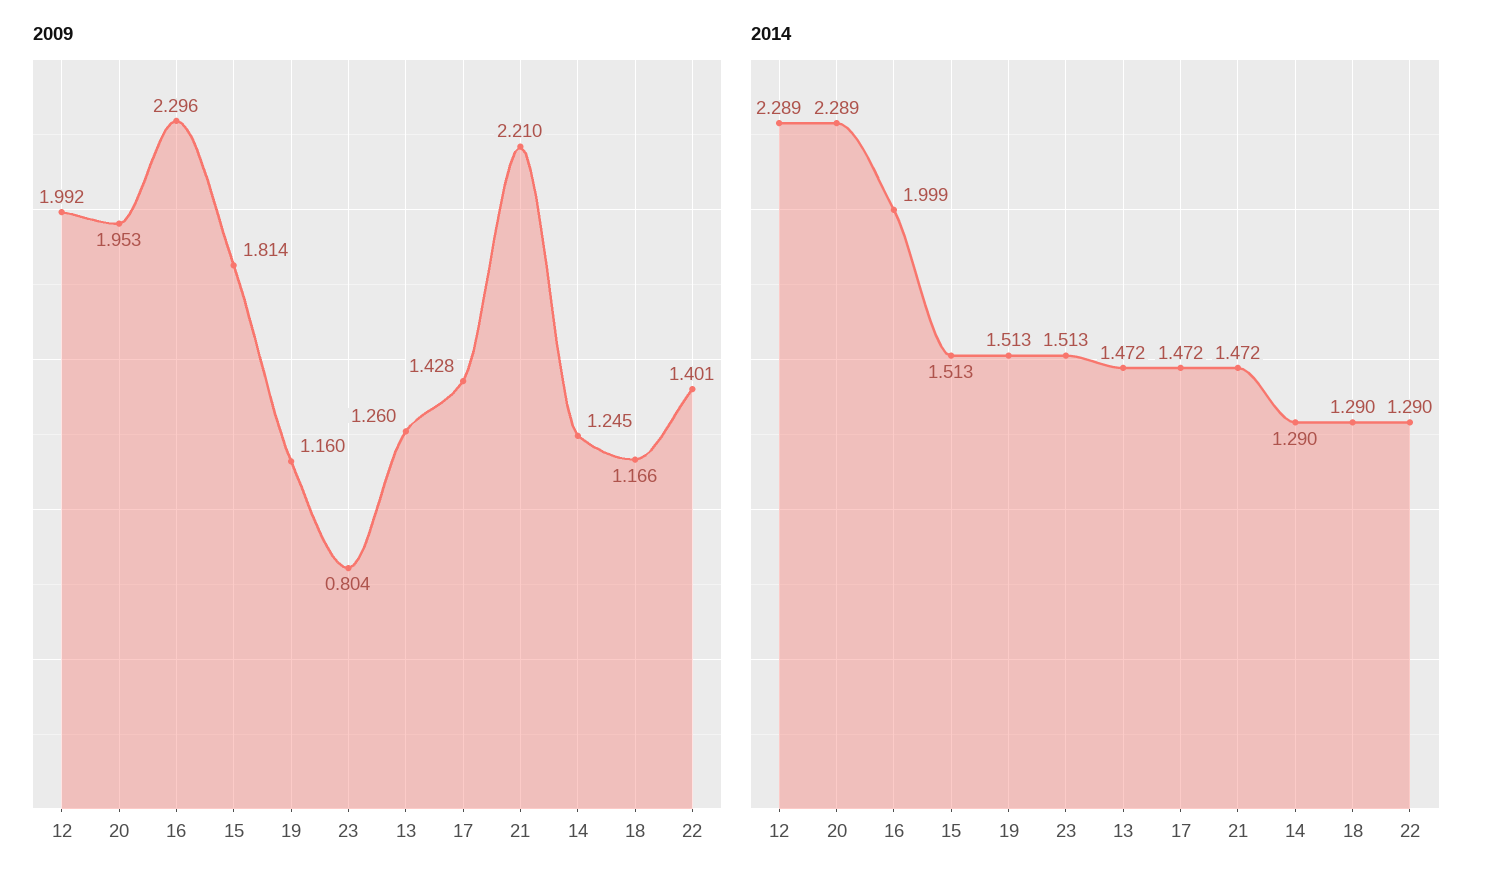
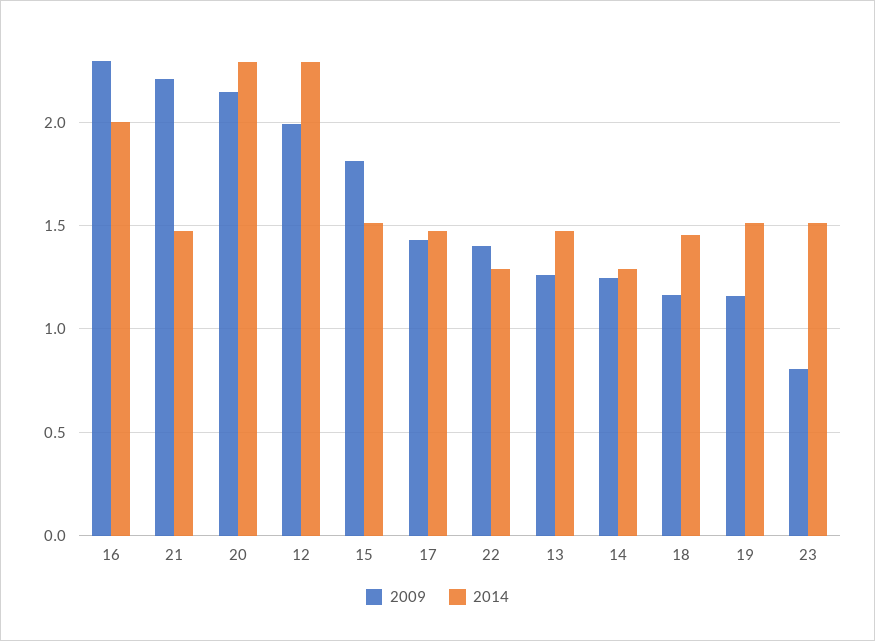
  {
    "2009": {
      "12": 1.992,
-     "20": 1.953,
+     "20": 2.15,
      "16": 2.296,
      "15": 1.814,
      "19": 1.16,
      "23": 0.804,
      "13": 1.26,
      "17": 1.428,
      "21": 2.21,
      "14": 1.245,
      "18": 1.166,
      "22": 1.401
    },
    "2014": {
      "12": 2.289,
      "20": 2.289,
      "16": 1.999,
      "15": 1.513,
      "19": 1.513,
      "23": 1.513,
      "13": 1.472,
      "17": 1.472,
      "21": 1.472,
      "14": 1.29,
-     "18": 1.29,
+     "18": 1.45,
      "22": 1.29
    }
  }

